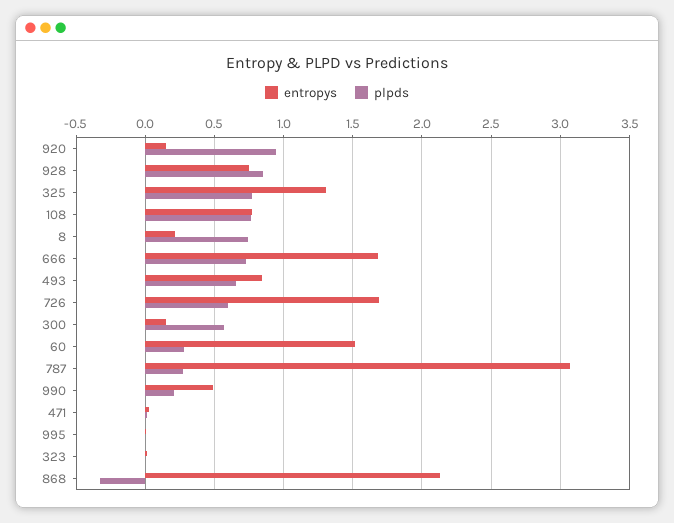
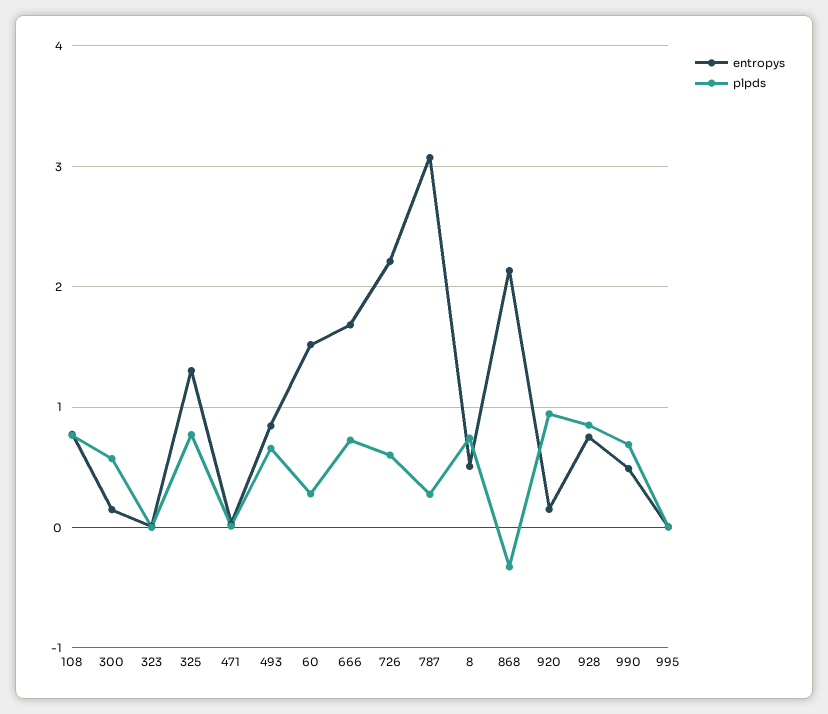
  {
    "entropys": {
      "920": 0.15,
      "928": 0.75,
      "325": 1.3,
      "108": 0.75,
-     "8": 0.2,
+     "8": 0.5,
      "666": 1.7,
      "493": 0.85,
-     "726": 1.7,
+     "726": 2.2,
      "300": 0.15,
      "60": 1.5,
      "787": 3.05,
      "990": 0.5,
      "471": 0.05,
      "995": 0,
      "323": 0,
      "868": 2.15
    },
    "plpds": {
      "920": 0.95,
      "928": 0.85,
      "325": 0.75,
      "108": 0.75,
      "8": 0.75,
      "666": 0.75,
      "493": 0.65,
      "726": 0.6,
      "300": 0.55,
      "60": 0.3,
      "787": 0.25,
-     "990": 0.2,
+     "990": 0.7,
      "471": 0,
      "995": 0,
      "323": 0,
      "868": -0.35
    }
  }

